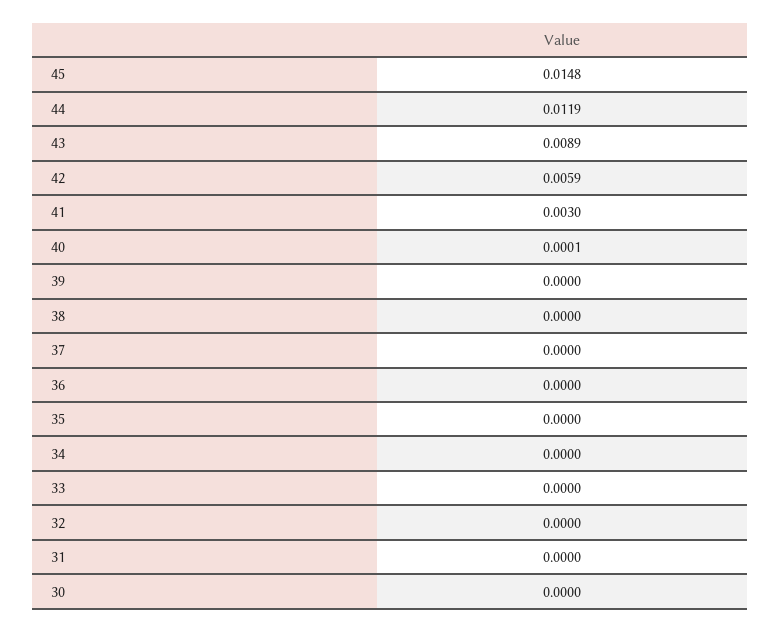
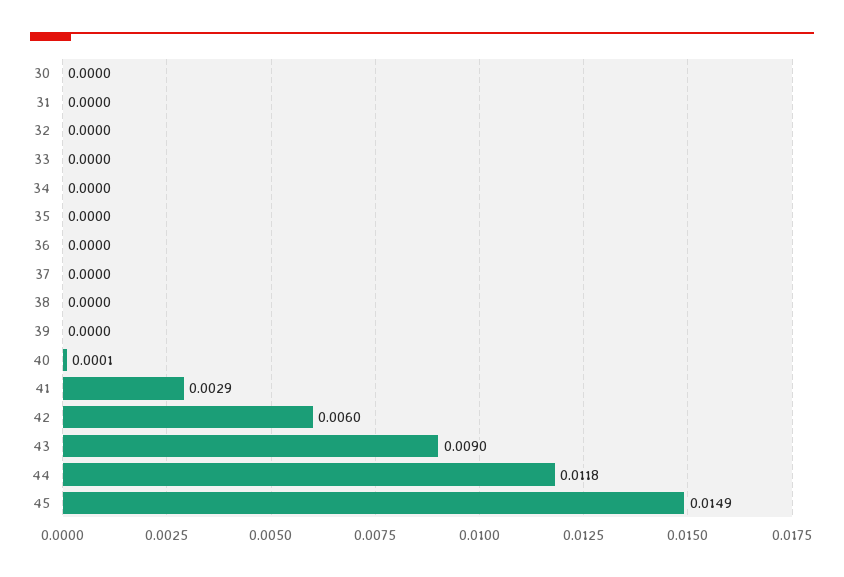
  {
-   "45": 0.0148,
+   "45": 0.0149,
-   "44": 0.0119,
+   "44": 0.0118,
-   "43": 0.0089,
+   "43": 0.009,
-   "42": 0.0059,
+   "42": 0.006,
-   "41": 0.003,
+   "41": 0.0029,
    "40": 0.0001,
    "39": 0,
    "38": 0,
    "37": 0,
    "36": 0,
    "35": 0,
    "34": 0,
    "33": 0,
    "32": 0,
    "31": 0,
    "30": 0
  }

